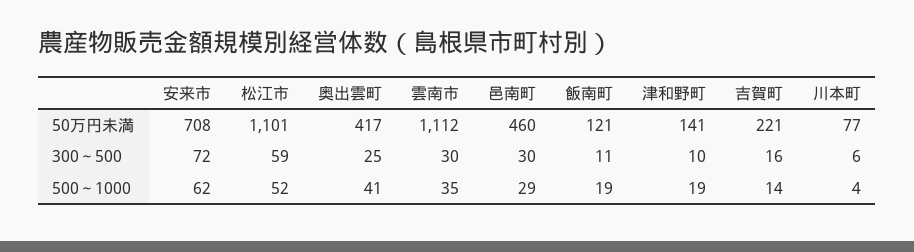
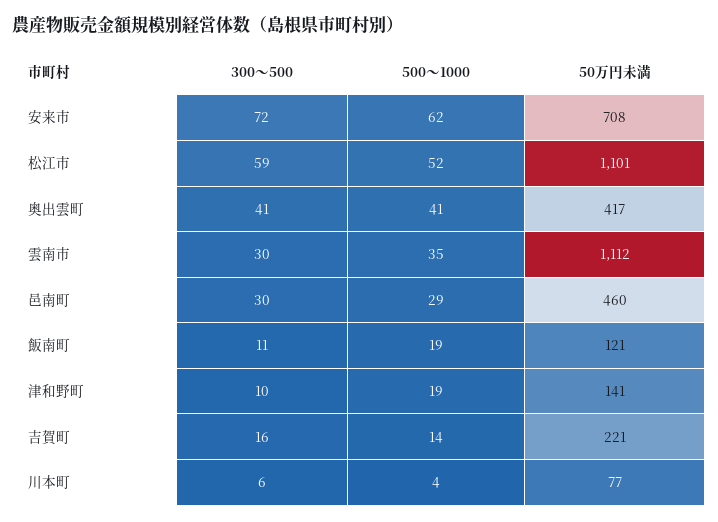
  {
    "安来市": {
      "50万円未満": 708,
      "300～500": 72,
      "500～1000": 62
    },
    "松江市": {
      "50万円未満": 1101,
      "300～500": 59,
      "500～1000": 52
    },
    "奥出雲町": {
      "50万円未満": 417,
-     "300～500": 25,
+     "300～500": 41,
      "500～1000": 41
    },
    "雲南市": {
      "50万円未満": 1112,
      "300～500": 30,
      "500～1000": 35
    },
    "邑南町": {
      "50万円未満": 460,
      "300～500": 30,
      "500～1000": 29
    },
    "飯南町": {
      "50万円未満": 121,
      "300～500": 11,
      "500～1000": 19
    },
    "津和野町": {
      "50万円未満": 141,
      "300～500": 10,
      "500～1000": 19
    },
    "吉賀町": {
      "50万円未満": 221,
      "300～500": 16,
      "500～1000": 14
    },
    "川本町": {
      "50万円未満": 77,
      "300～500": 6,
      "500～1000": 4
    }
  }

